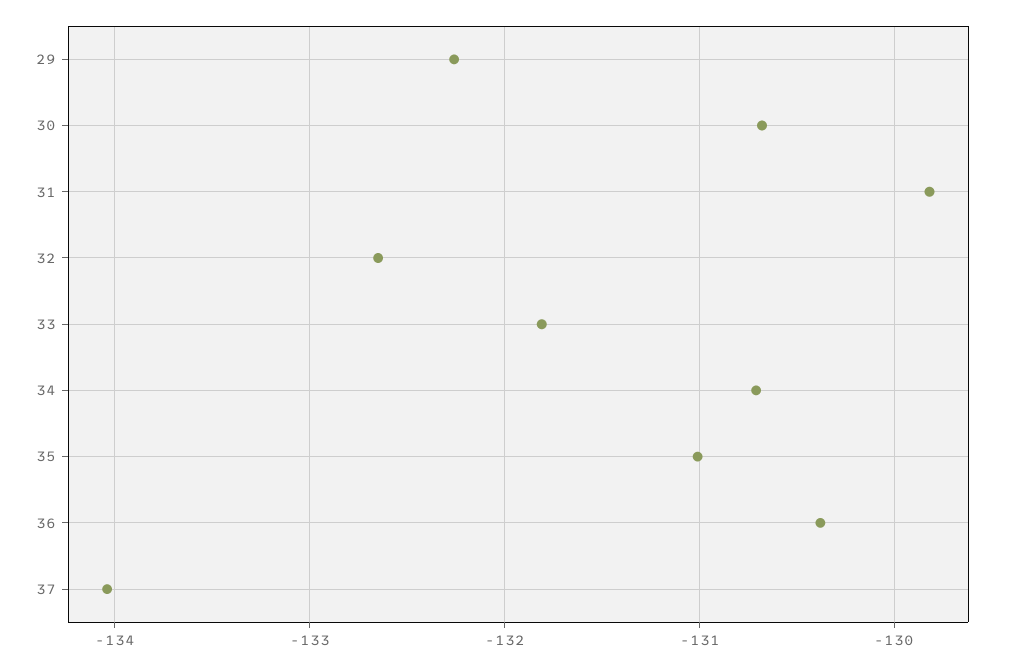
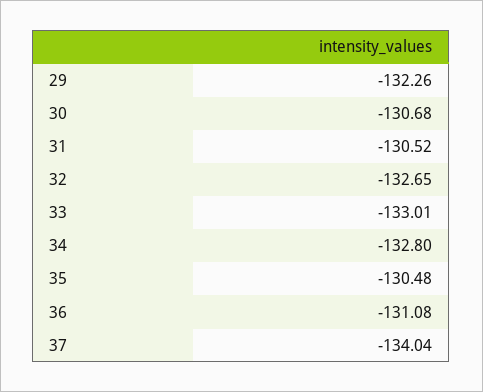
  {
    "29": -132.26,
    "30": -130.68,
-   "31": -129.8,
+   "31": -130.52,
    "32": -132.65,
-   "33": -131.8,
+   "33": -133.01,
-   "34": -130.7,
+   "34": -132.8,
-   "35": -131,
+   "35": -130.48,
-   "36": -130.4,
+   "36": -131.08,
    "37": -134.04
  }

